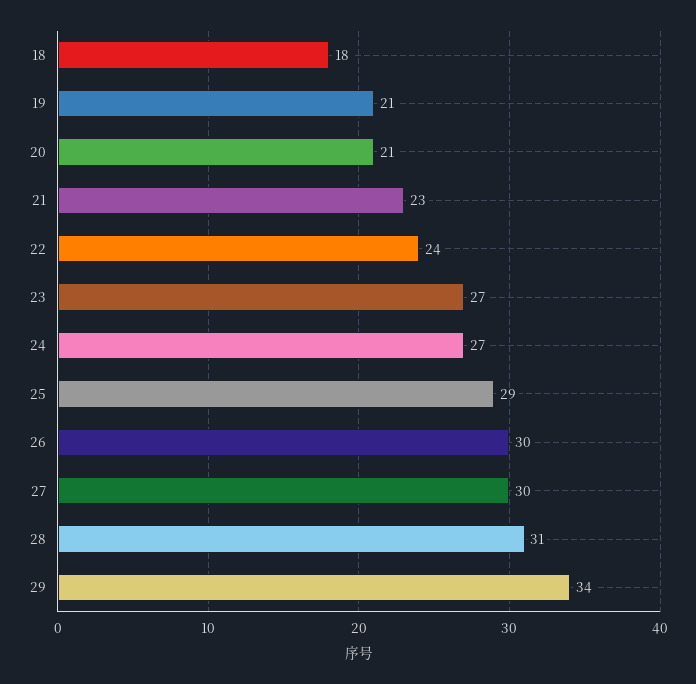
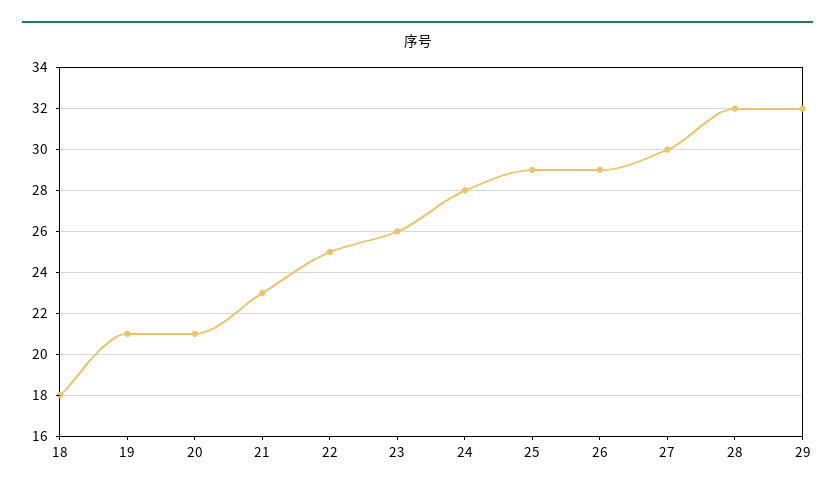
  {
    "18": 18,
    "19": 21,
    "20": 21,
    "21": 23,
-   "22": 24,
+   "22": 25,
-   "23": 27,
+   "23": 26,
-   "24": 27,
+   "24": 28,
    "25": 29,
-   "26": 30,
+   "26": 29,
    "27": 30,
-   "28": 31,
+   "28": 32,
-   "29": 34
+   "29": 32
  }

